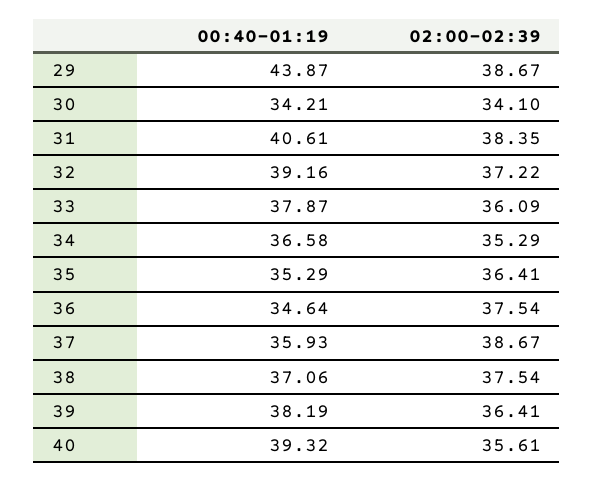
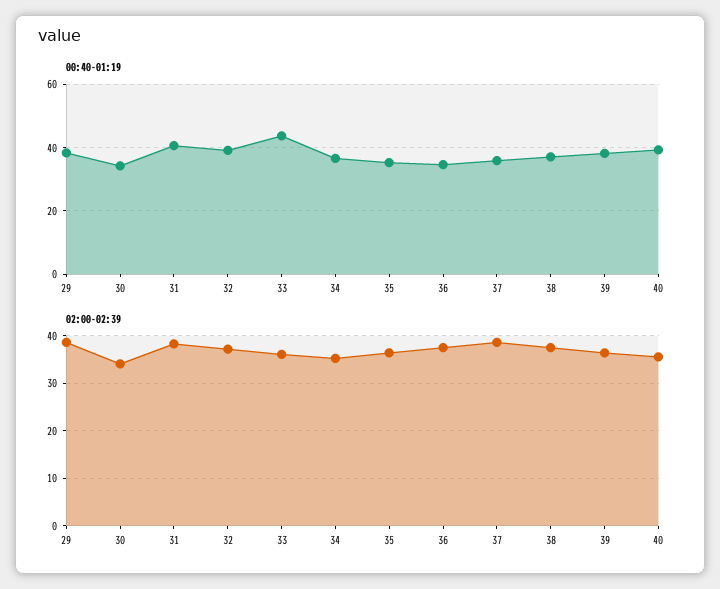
  {
    "00:40-01:19": {
-     "29": 43.87,
+     "29": 38,
      "30": 34.21,
      "31": 40.61,
      "32": 39.16,
-     "33": 37.87,
+     "33": 44,
      "34": 36.58,
      "35": 35.29,
      "36": 34.64,
      "37": 35.93,
      "38": 37.06,
      "39": 38.19,
      "40": 39.32
    },
    "02:00-02:39": {
      "29": 38.67,
      "30": 34.1,
      "31": 38.35,
      "32": 37.22,
      "33": 36.09,
      "34": 35.29,
      "35": 36.41,
      "36": 37.54,
      "37": 38.67,
      "38": 37.54,
      "39": 36.41,
      "40": 35.61
    }
  }

